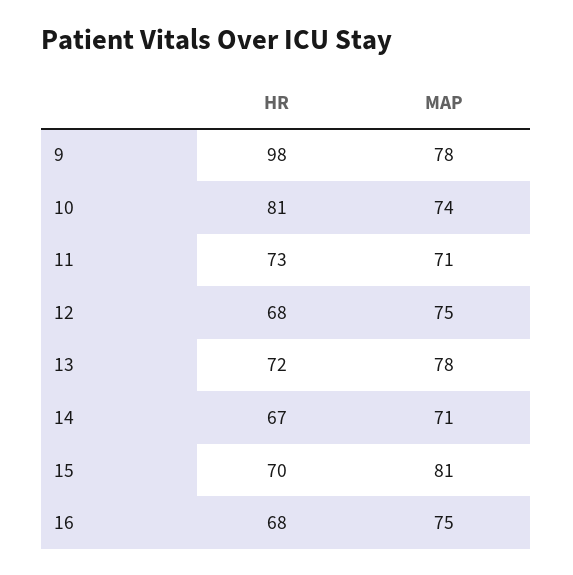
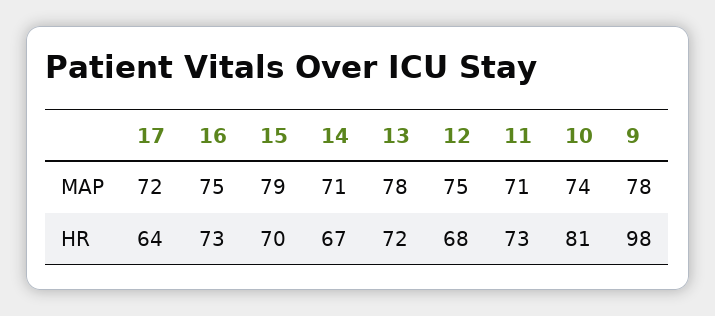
  {
    "HR": {
      "9": 98,
      "10": 81,
      "11": 73,
      "12": 68,
      "13": 72,
      "14": 67,
      "15": 70,
-     "16": 68
+     "16": 73,
+     "17": 64
    },
    "MAP": {
      "9": 78,
      "10": 74,
      "11": 71,
      "12": 75,
      "13": 78,
      "14": 71,
-     "15": 81,
+     "15": 79,
-     "16": 75
+     "16": 75,
+     "17": 72
    }
  }

